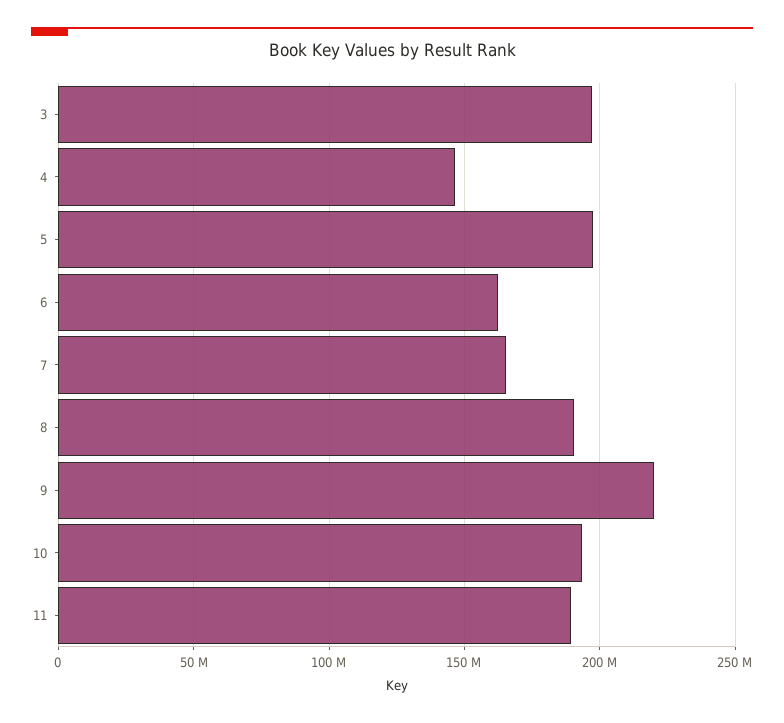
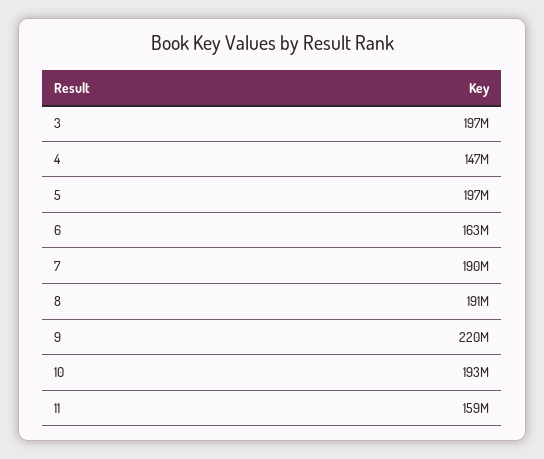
  {
    "3": 197000000,
    "4": 147000000,
    "5": 197000000,
    "6": 163000000,
-   "7": 165000000,
+   "7": 190000000,
    "8": 191000000,
    "9": 220000000,
    "10": 193000000,
-   "11": 190000000
+   "11": 159000000
  }

